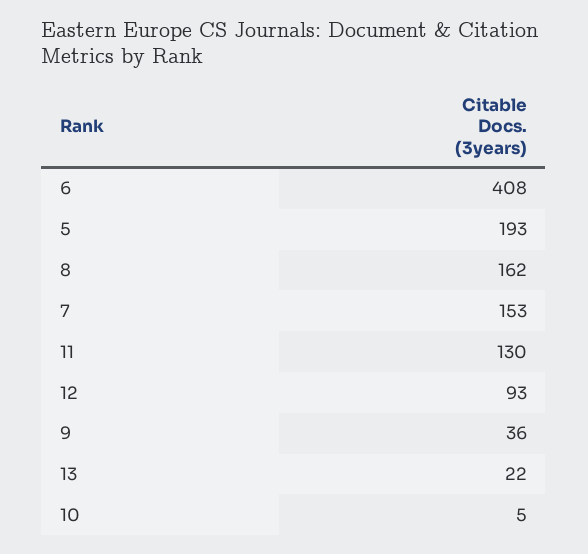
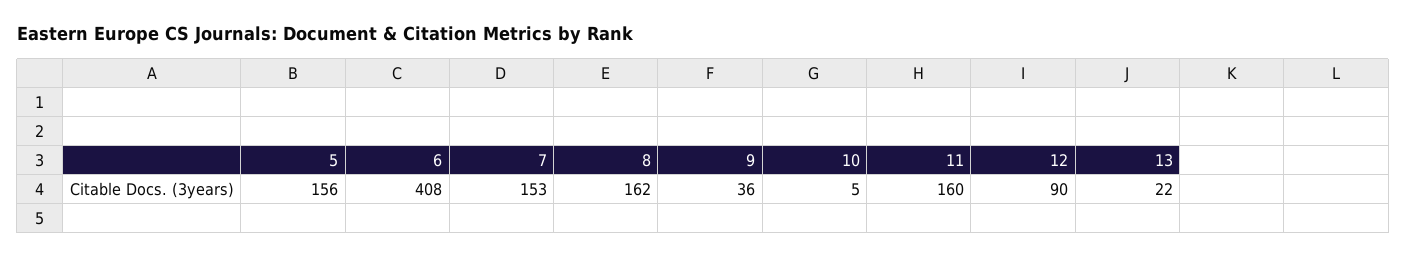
  {
    "6": 408,
-   "5": 193,
+   "5": 156,
    "8": 162,
    "7": 153,
-   "11": 130,
+   "11": 160,
-   "12": 93,
+   "12": 90,
    "9": 36,
    "13": 22,
    "10": 5
  }

